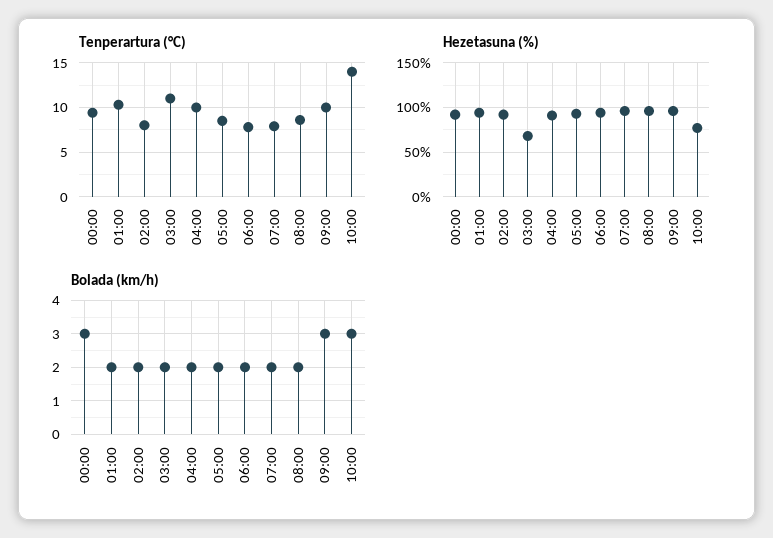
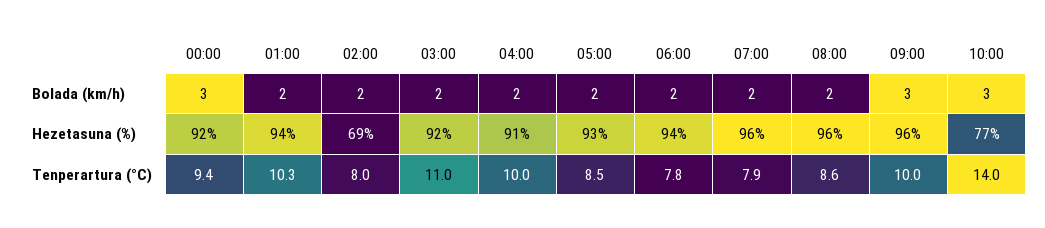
  {
    "Tenperartura (°C)": {
      "00:00": 9.4,
      "01:00": 10.3,
      "02:00": 8,
      "03:00": 11,
      "04:00": 10,
      "05:00": 8.5,
      "06:00": 7.8,
      "07:00": 7.9,
      "08:00": 8.6,
      "09:00": 10,
      "10:00": 14
    },
    "Hezetasuna (%)": {
      "00:00": 92,
      "01:00": 94,
-     "02:00": 90,
+     "02:00": 69,
-     "03:00": 70,
+     "03:00": 92,
      "04:00": 91,
      "05:00": 93,
      "06:00": 94,
      "07:00": 96,
      "08:00": 96,
      "09:00": 96,
      "10:00": 77
    },
    "Bolada (km/h)": {
      "00:00": 3,
      "01:00": 2,
      "02:00": 2,
      "03:00": 2,
      "04:00": 2,
      "05:00": 2,
      "06:00": 2,
      "07:00": 2,
      "08:00": 2,
      "09:00": 3,
      "10:00": 3
    }
  }

